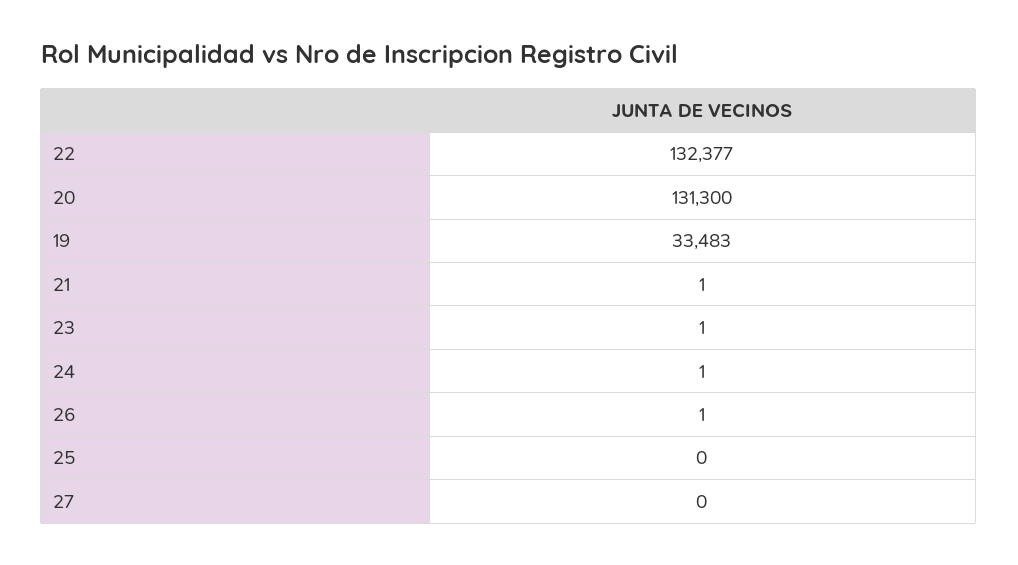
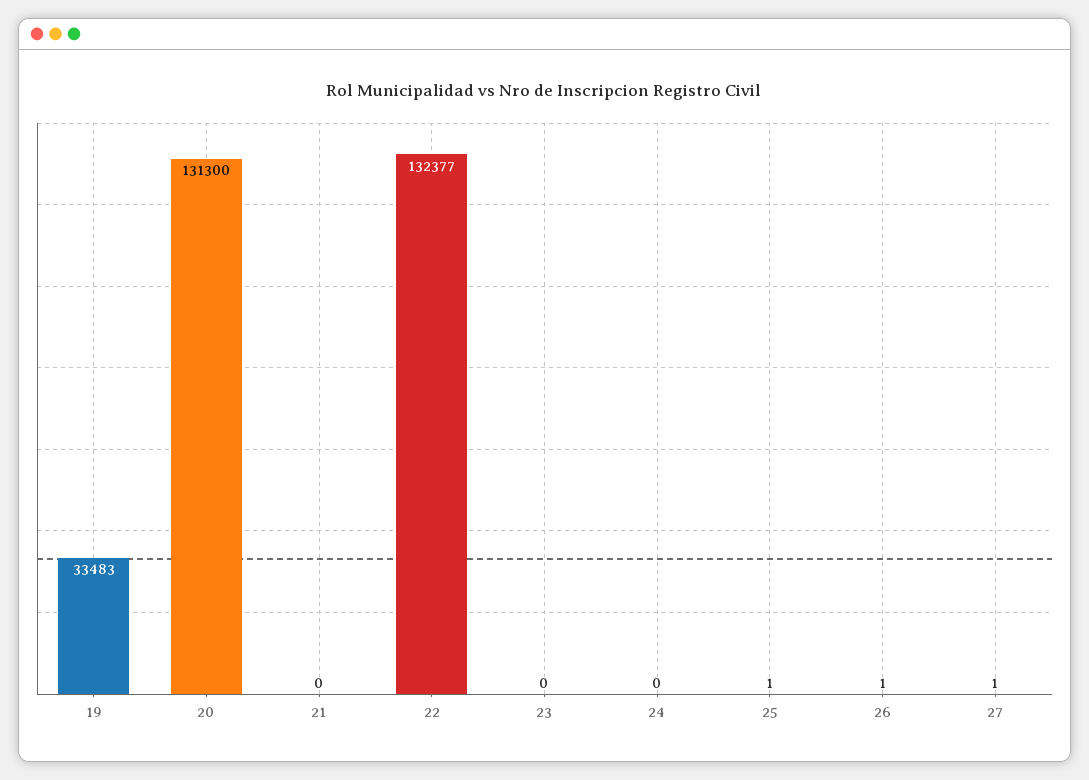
  {
    "22": 132377,
    "20": 131300,
    "19": 33483,
-   "21": 1,
+   "21": 0,
-   "23": 1,
+   "23": 0,
-   "24": 1,
+   "24": 0,
    "26": 1,
-   "25": 0,
+   "25": 1,
-   "27": 0
+   "27": 1
  }

